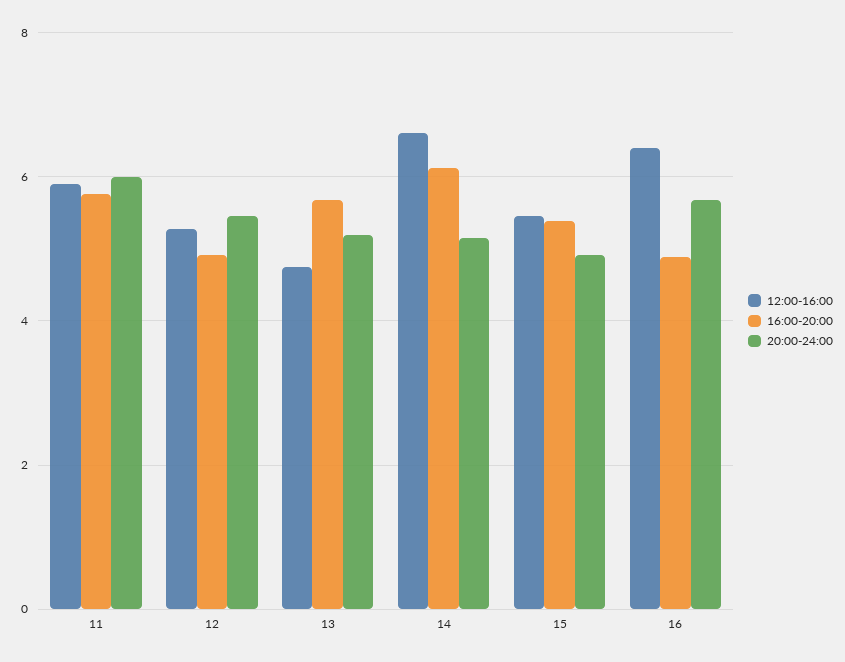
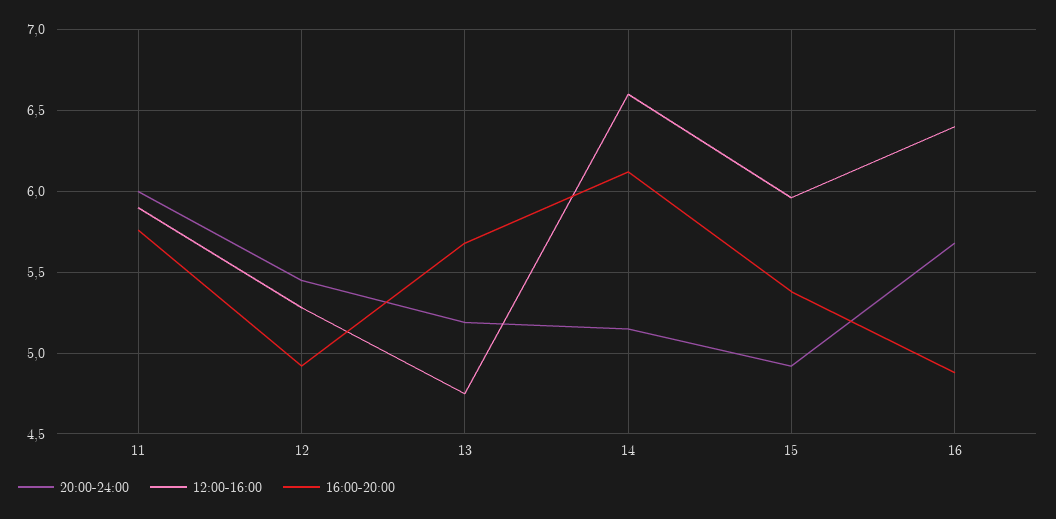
  {
    "12:00-16:00": {
      "11": 5.9,
      "12": 5.3,
      "13": 4.75,
      "14": 6.6,
-     "15": 5.4,
+     "15": 5.95,
      "16": 6.4
    },
    "16:00-20:00": {
      "11": 5.75,
      "12": 4.9,
      "13": 5.7,
      "14": 6.1,
      "15": 5.4,
      "16": 4.9
    },
    "20:00-24:00": {
      "11": 6,
      "12": 5.45,
      "13": 5.2,
      "14": 5.15,
      "15": 4.9,
      "16": 5.7
    }
  }

